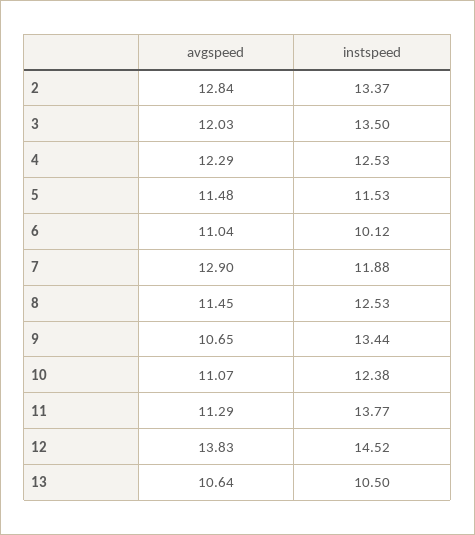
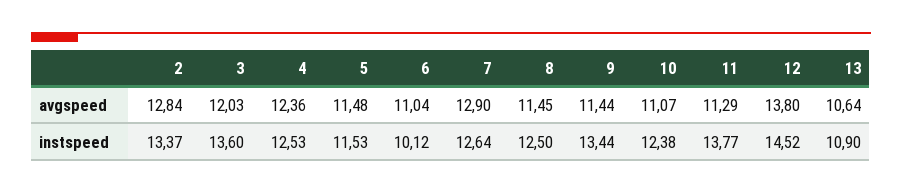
  {
    "avgspeed": {
      "2": 12.84,
      "3": 12.03,
-     "4": 12.29,
+     "4": 12.36,
      "5": 11.48,
      "6": 11.04,
      "7": 12.9,
      "8": 11.45,
-     "9": 10.65,
+     "9": 11.44,
      "10": 11.07,
      "11": 11.29,
-     "12": 13.83,
+     "12": 13.8,
      "13": 10.64
    },
    "instspeed": {
      "2": 13.37,
-     "3": 13.5,
+     "3": 13.6,
      "4": 12.53,
      "5": 11.53,
      "6": 10.12,
-     "7": 11.88,
+     "7": 12.64,
-     "8": 12.53,
+     "8": 12.5,
      "9": 13.44,
      "10": 12.38,
      "11": 13.77,
      "12": 14.52,
-     "13": 10.5
+     "13": 10.9
    }
  }

